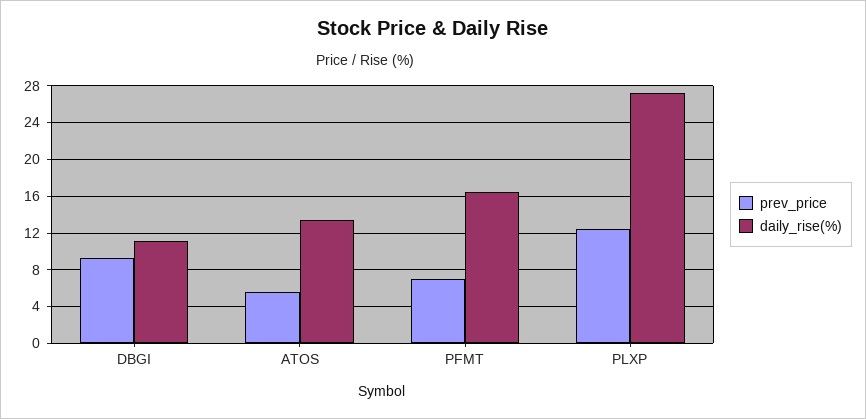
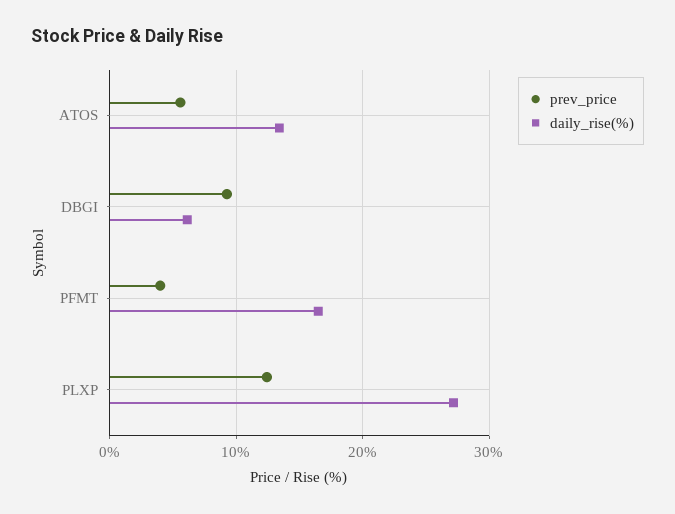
  {
    "prev_price": {
      "DBGI": 9,
      "ATOS": 6,
-     "PFMT": 7,
+     "PFMT": 4,
      "PLXP": 12
    },
    "daily_rise(%)": {
-     "DBGI": 11,
+     "DBGI": 6,
      "ATOS": 13,
      "PFMT": 17,
      "PLXP": 27
    }
  }

